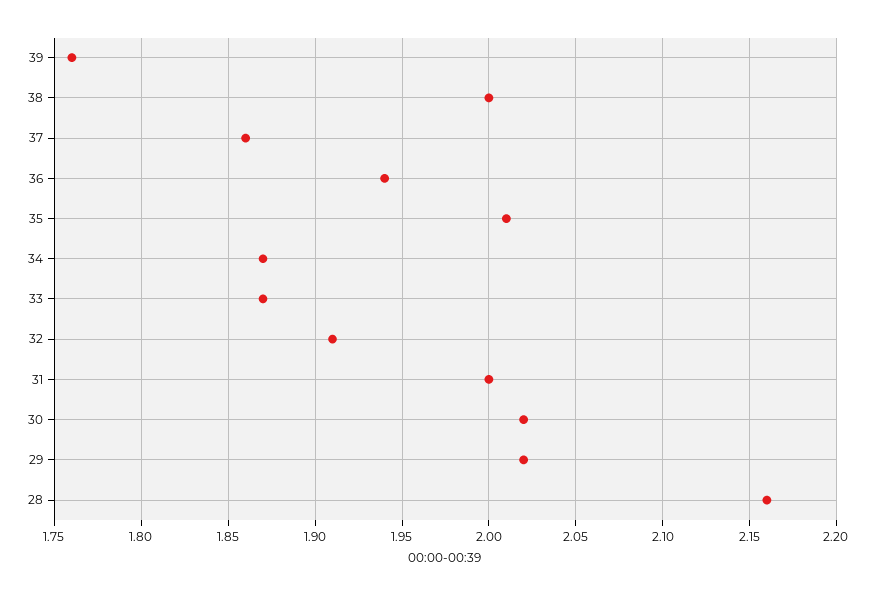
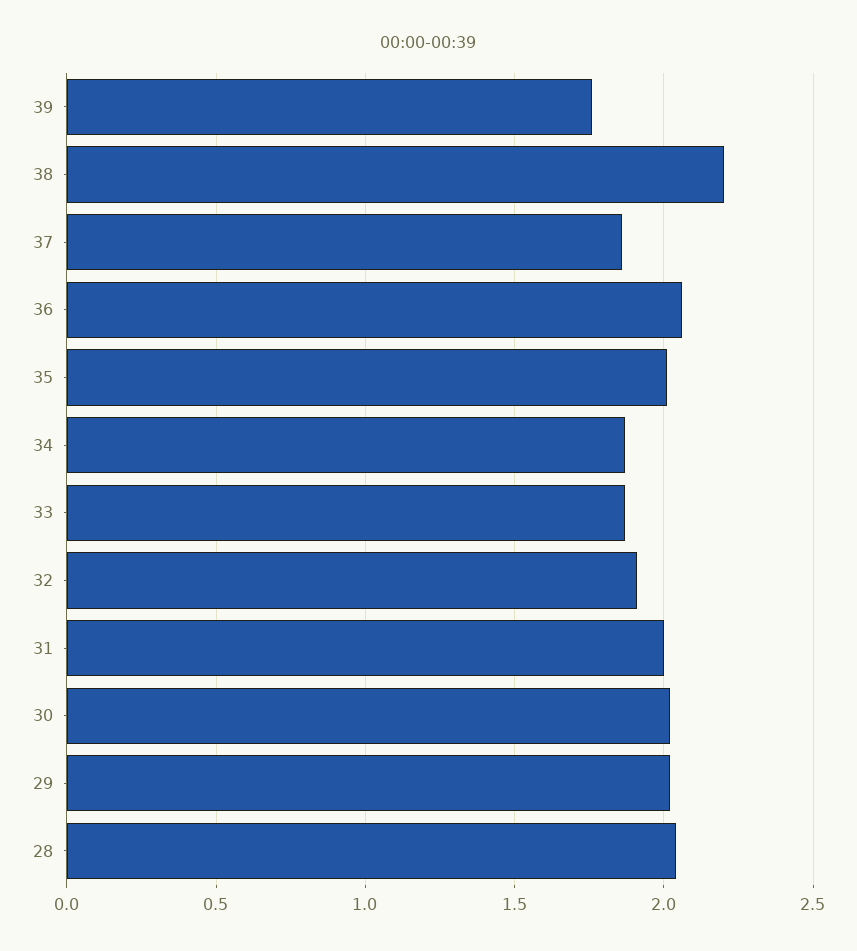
  {
    "39": 1.76,
-   "38": 2,
+   "38": 2.2,
    "37": 1.86,
-   "36": 1.94,
+   "36": 2.05,
    "35": 2.01,
    "34": 1.87,
    "33": 1.87,
    "32": 1.91,
    "31": 2,
    "30": 2.02,
    "29": 2.02,
-   "28": 2.16
+   "28": 2.05
  }

